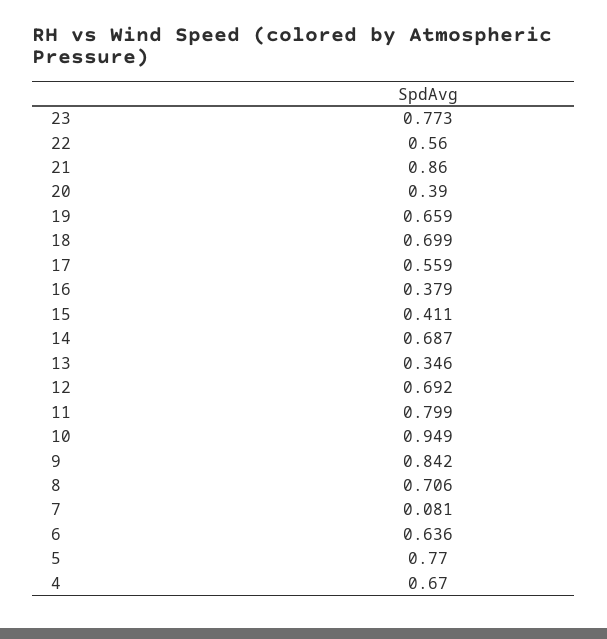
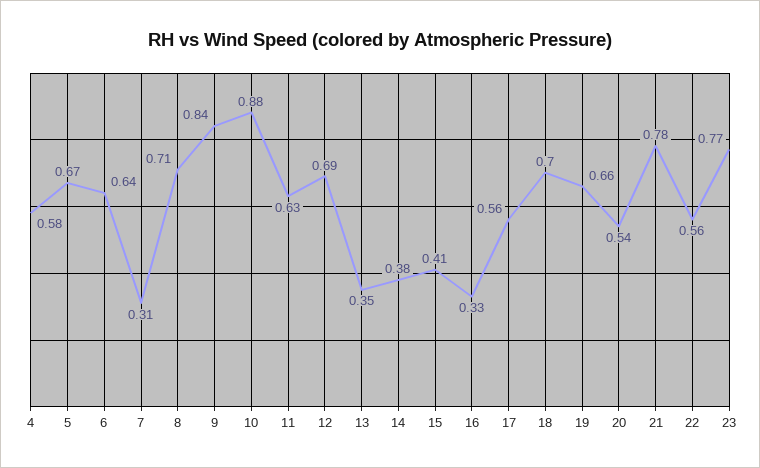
  {
    "23": 0.773,
    "22": 0.56,
-   "21": 0.86,
+   "21": 0.78,
-   "20": 0.39,
+   "20": 0.54,
    "19": 0.659,
    "18": 0.699,
    "17": 0.559,
-   "16": 0.379,
+   "16": 0.33,
    "15": 0.411,
-   "14": 0.687,
+   "14": 0.38,
    "13": 0.346,
    "12": 0.692,
-   "11": 0.799,
+   "11": 0.63,
-   "10": 0.949,
+   "10": 0.88,
    "9": 0.842,
    "8": 0.706,
-   "7": 0.081,
+   "7": 0.31,
    "6": 0.636,
-   "5": 0.77,
+   "5": 0.67,
-   "4": 0.67
+   "4": 0.58
  }

